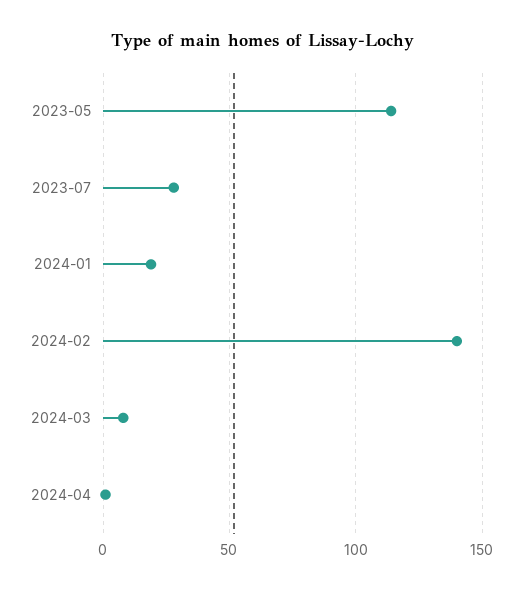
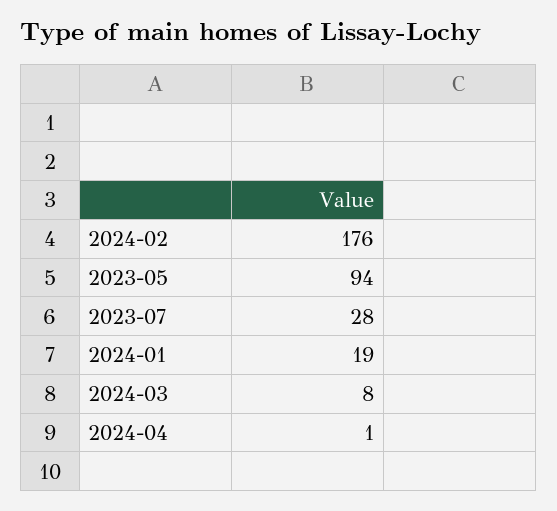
  {
-   "2023-05": 115,
+   "2023-05": 94,
    "2023-07": 28,
    "2024-01": 19,
-   "2024-02": 140,
+   "2024-02": 176,
    "2024-03": 8,
    "2024-04": 1
  }

